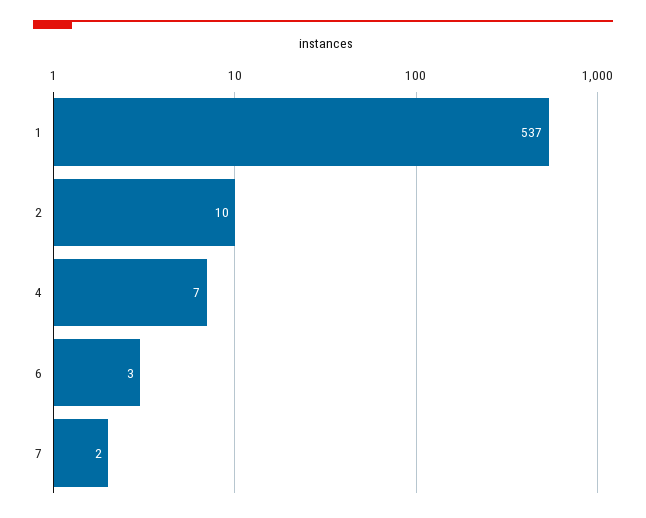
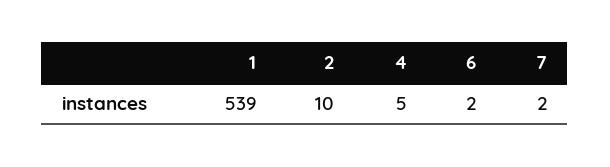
  {
-   "1": 537,
+   "1": 539,
    "2": 10,
-   "4": 7,
+   "4": 5,
-   "6": 3,
+   "6": 2,
    "7": 2
  }

